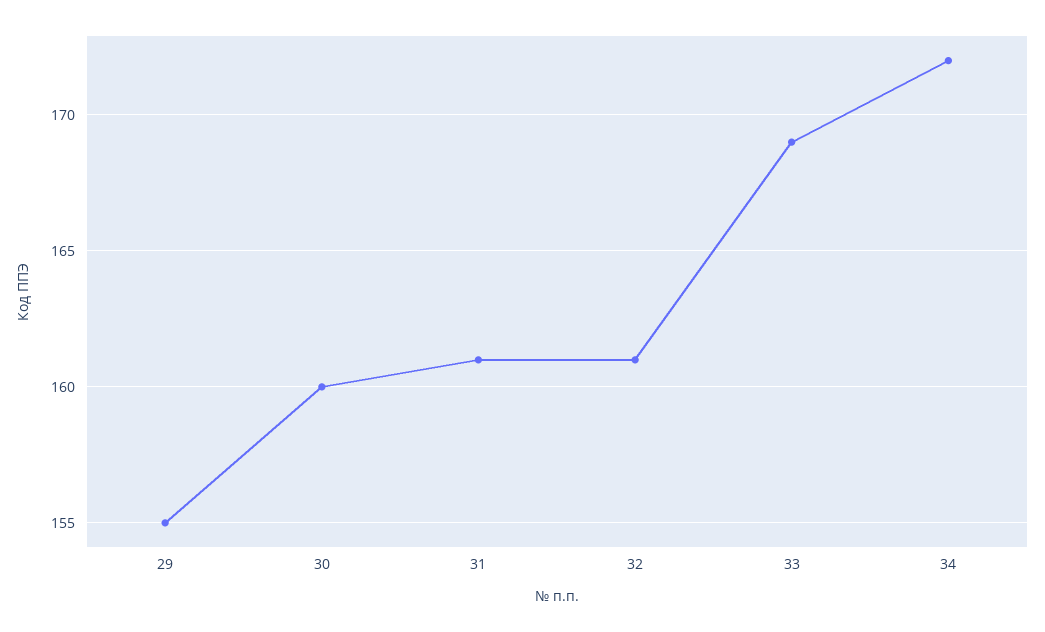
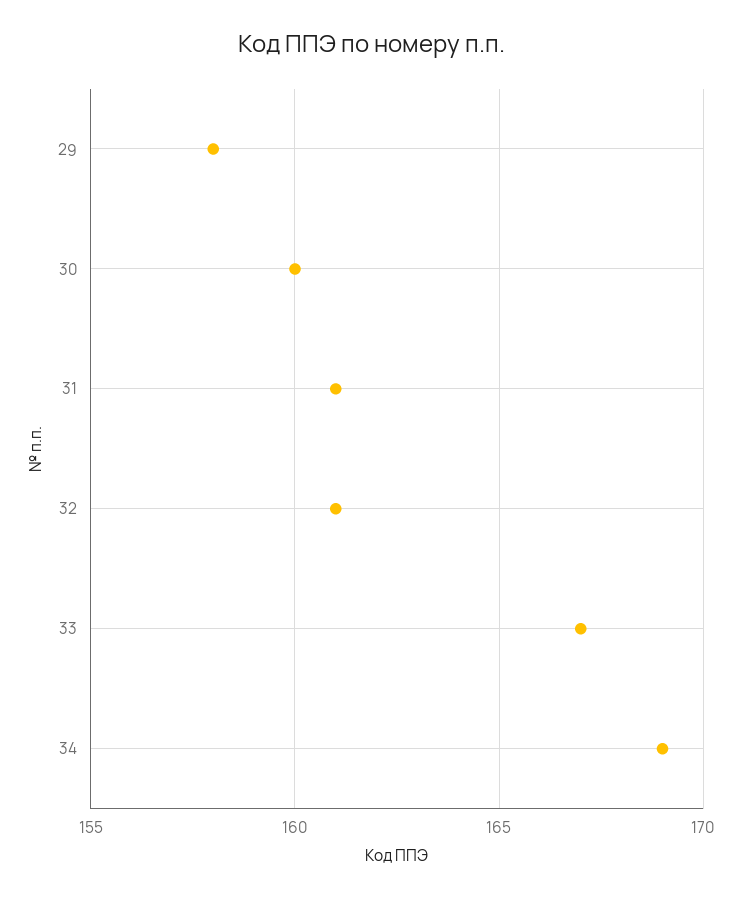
  {
-   "29": 155,
+   "29": 158,
    "30": 160,
    "31": 161,
    "32": 161,
-   "33": 169,
+   "33": 167,
-   "34": 172
+   "34": 169
  }

